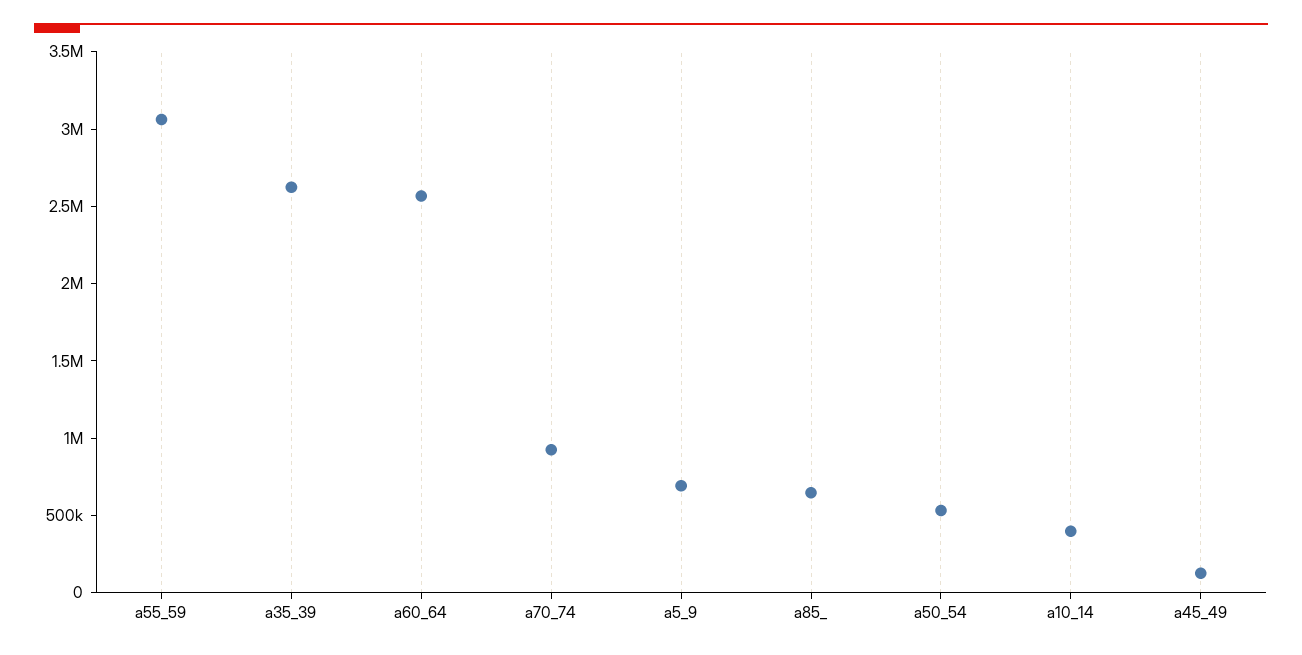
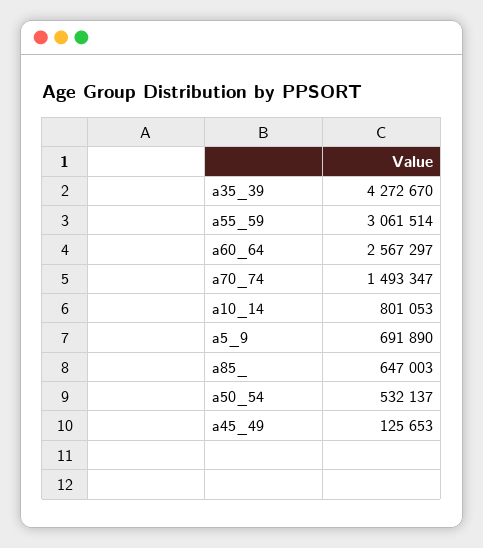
  {
    "a55_59": 3061514,
-   "a35_39": 2600000,
+   "a35_39": 4272670,
    "a60_64": 2567297,
-   "a70_74": 900000,
+   "a70_74": 1493347,
    "a5_9": 691890,
    "a85_": 647003,
    "a50_54": 532137,
-   "a10_14": 400000,
+   "a10_14": 801053,
    "a45_49": 125653
  }

